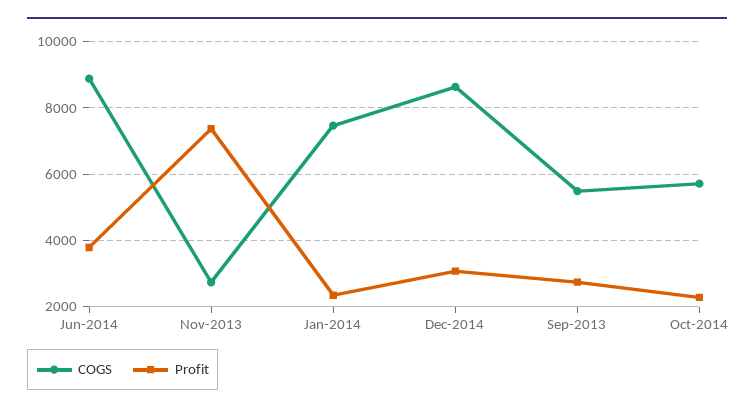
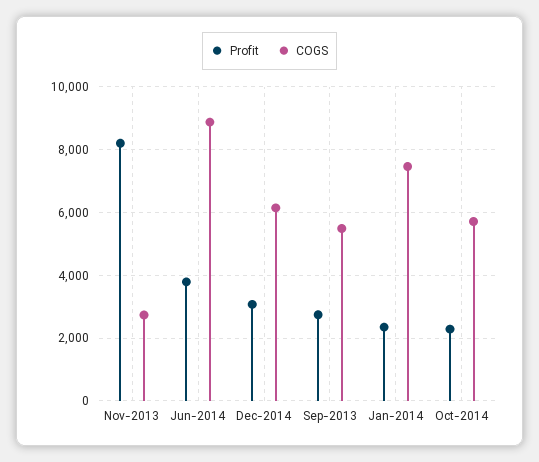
  {
    "COGS": {
      "Jun-2014": 8800,
      "Nov-2013": 2800,
      "Jan-2014": 7400,
-     "Dec-2014": 8600,
+     "Dec-2014": 6200,
      "Sep-2013": 5400,
      "Oct-2014": 5800
    },
    "Profit": {
      "Jun-2014": 3800,
-     "Nov-2013": 7400,
+     "Nov-2013": 8200,
      "Jan-2014": 2400,
      "Dec-2014": 3000,
      "Sep-2013": 2800,
      "Oct-2014": 2200
    }
  }

